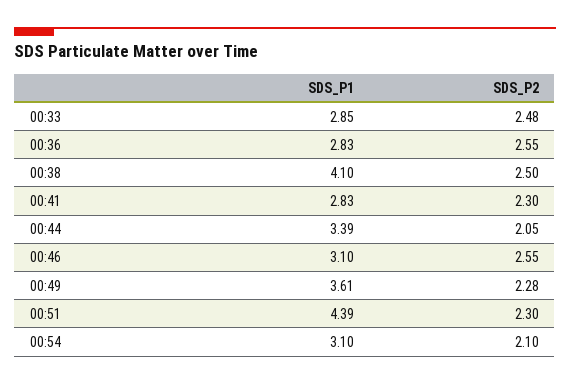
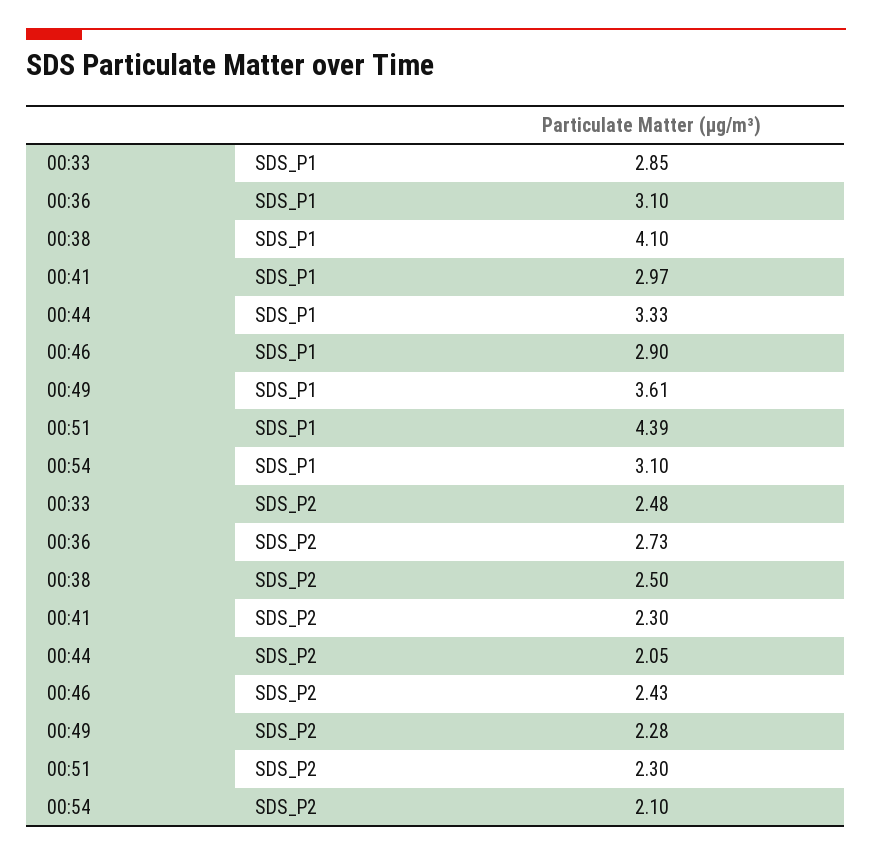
  {
    "SDS_P1": {
      "00:33": 2.85,
-     "00:36": 2.83,
+     "00:36": 3.1,
      "00:38": 4.1,
-     "00:41": 2.83,
+     "00:41": 2.97,
-     "00:44": 3.39,
+     "00:44": 3.33,
-     "00:46": 3.1,
+     "00:46": 2.9,
      "00:49": 3.61,
      "00:51": 4.39,
      "00:54": 3.1
    },
    "SDS_P2": {
      "00:33": 2.48,
-     "00:36": 2.55,
+     "00:36": 2.73,
      "00:38": 2.5,
      "00:41": 2.3,
      "00:44": 2.05,
-     "00:46": 2.55,
+     "00:46": 2.43,
      "00:49": 2.28,
      "00:51": 2.3,
      "00:54": 2.1
    }
  }

